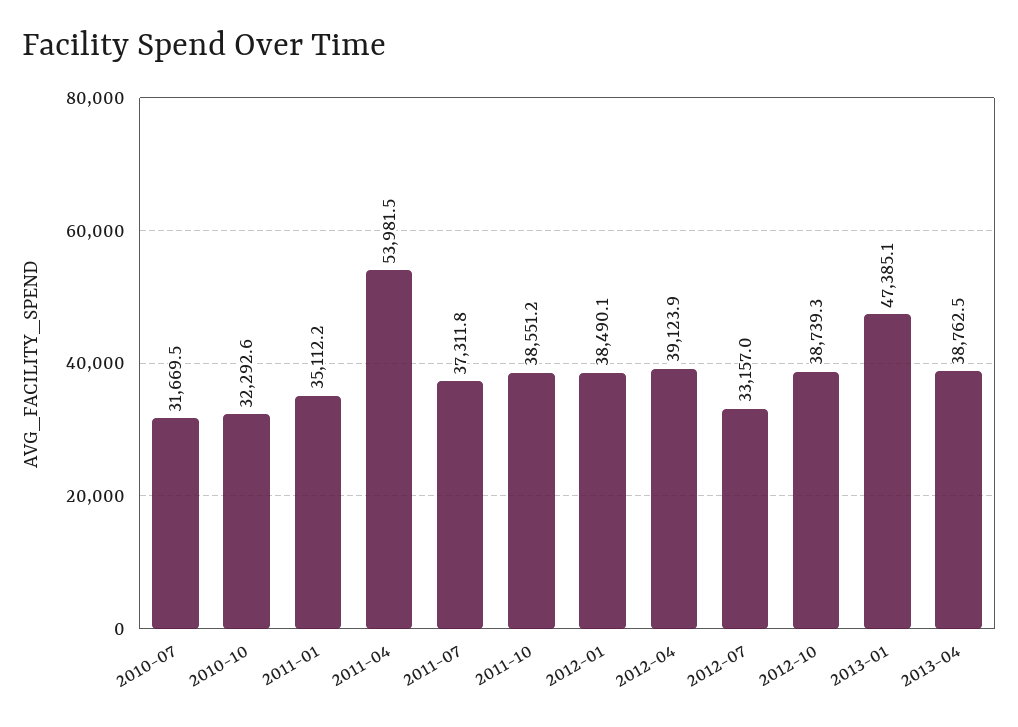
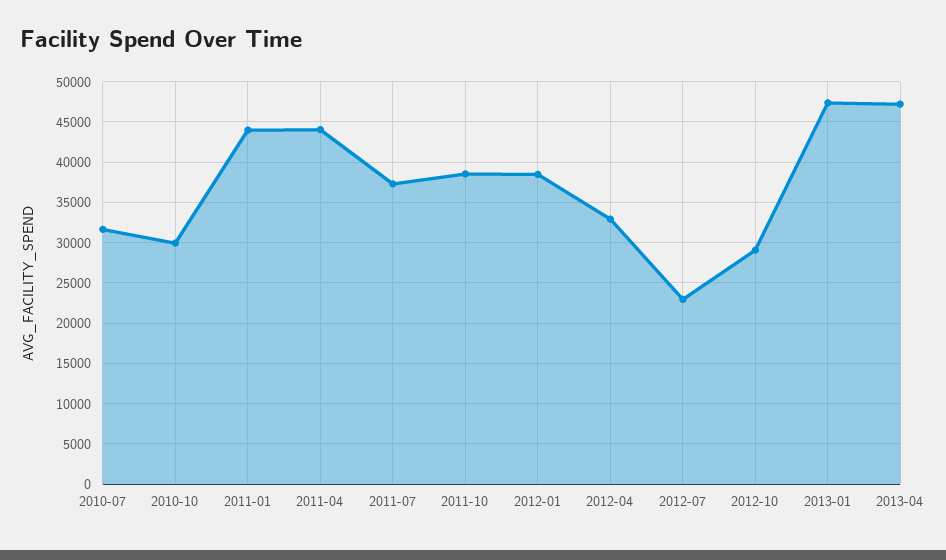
  {
    "2010-07": 31669.5,
-   "2010-10": 32292.6,
+   "2010-10": 30000,
-   "2011-01": 35112.2,
+   "2011-01": 44000,
-   "2011-04": 53981.5,
+   "2011-04": 44000,
    "2011-07": 37311.8,
    "2011-10": 38551.2,
    "2012-01": 38490.1,
-   "2012-04": 39123.9,
+   "2012-04": 33000,
-   "2012-07": 33157,
+   "2012-07": 23000,
-   "2012-10": 38739.3,
+   "2012-10": 29000,
    "2013-01": 47385.1,
-   "2013-04": 38762.5
+   "2013-04": 47000
  }

